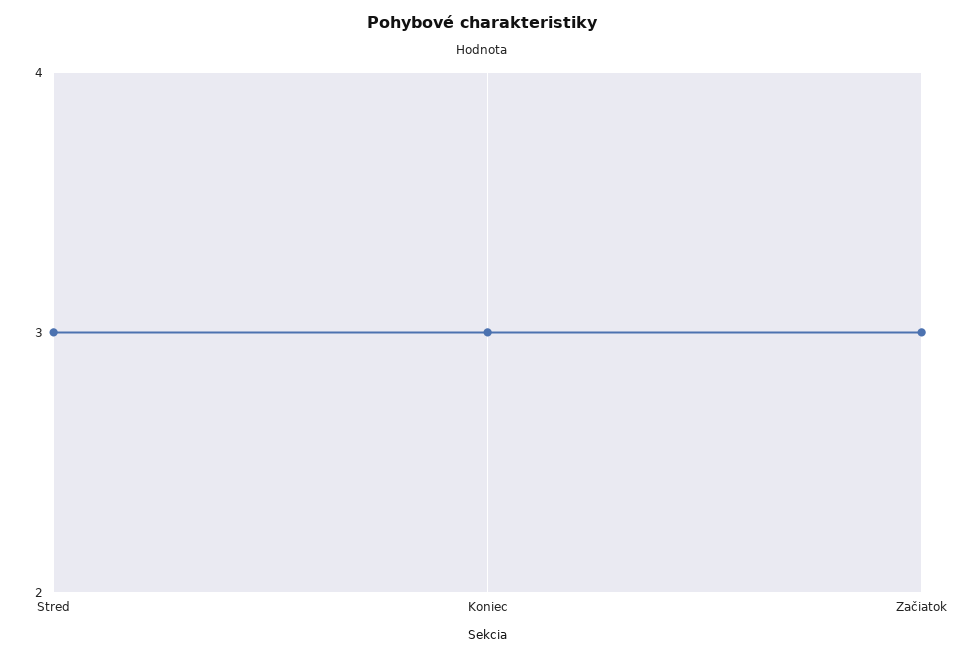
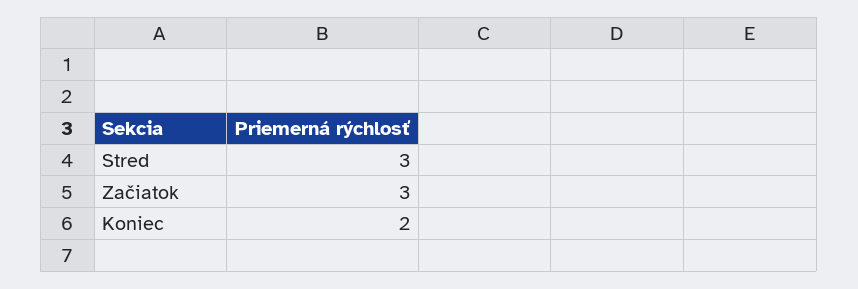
  {
    "Stred": 3,
-   "Koniec": 3,
+   "Koniec": 2,
    "Začiatok": 3
  }

